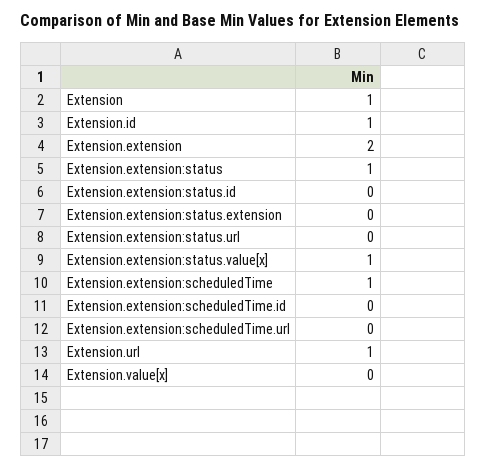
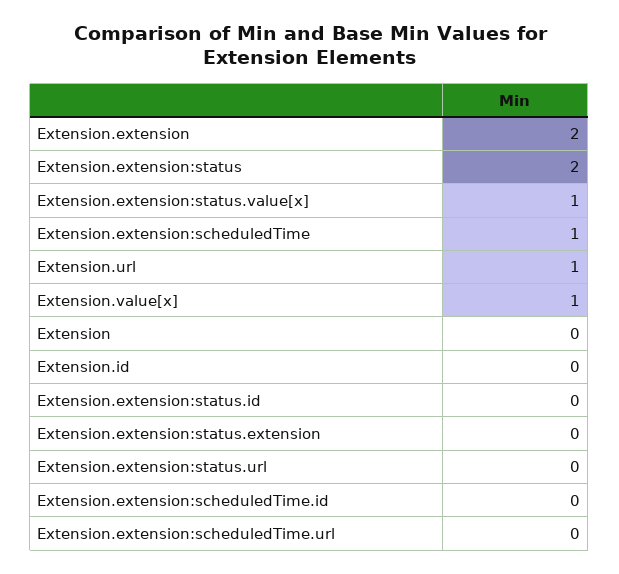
  {
-   "Extension": 1,
+   "Extension": 0,
-   "Extension.id": 1,
+   "Extension.id": 0,
    "Extension.extension": 2,
-   "Extension.extension:status": 1,
+   "Extension.extension:status": 2,
    "Extension.extension:status.id": 0,
    "Extension.extension:status.extension": 0,
    "Extension.extension:status.url": 0,
    "Extension.extension:status.value[x]": 1,
    "Extension.extension:scheduledTime": 1,
    "Extension.extension:scheduledTime.id": 0,
    "Extension.extension:scheduledTime.url": 0,
    "Extension.url": 1,
-   "Extension.value[x]": 0
+   "Extension.value[x]": 1
  }

